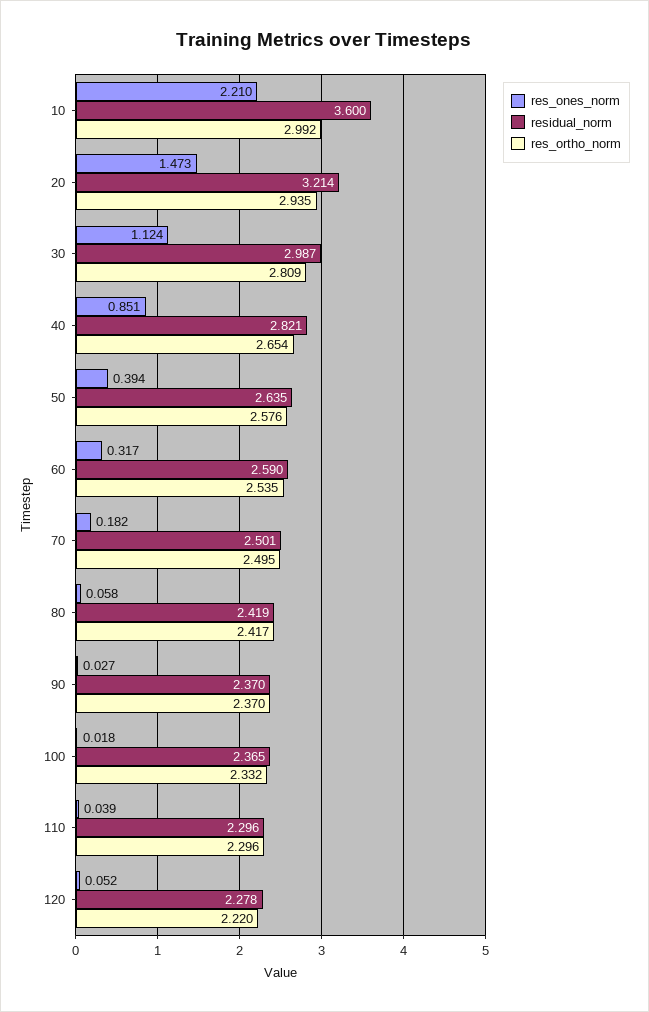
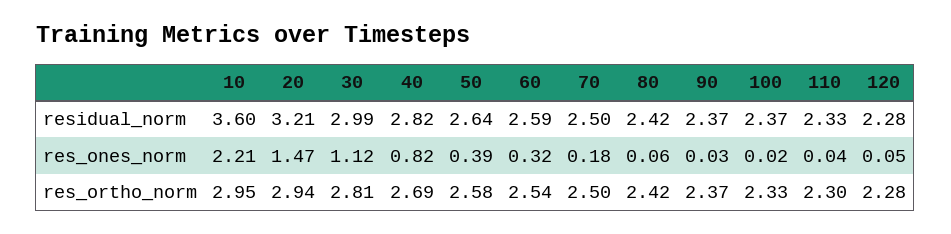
  {
    "res_ones_norm": {
      "10": 2.21,
      "20": 1.473,
      "30": 1.124,
-     "40": 0.851,
+     "40": 0.82,
      "50": 0.394,
      "60": 0.317,
      "70": 0.182,
      "80": 0.058,
      "90": 0.027,
      "100": 0.018,
      "110": 0.039,
      "120": 0.052
    },
    "residual_norm": {
      "10": 3.6,
      "20": 3.214,
      "30": 2.987,
      "40": 2.821,
      "50": 2.635,
      "60": 2.59,
      "70": 2.501,
      "80": 2.419,
      "90": 2.37,
      "100": 2.365,
-     "110": 2.296,
+     "110": 2.33,
      "120": 2.278
    },
    "res_ortho_norm": {
-     "10": 2.992,
+     "10": 2.95,
      "20": 2.935,
      "30": 2.809,
-     "40": 2.654,
+     "40": 2.69,
      "50": 2.576,
      "60": 2.535,
      "70": 2.495,
      "80": 2.417,
      "90": 2.37,
      "100": 2.332,
      "110": 2.296,
-     "120": 2.22
+     "120": 2.28
    }
  }

